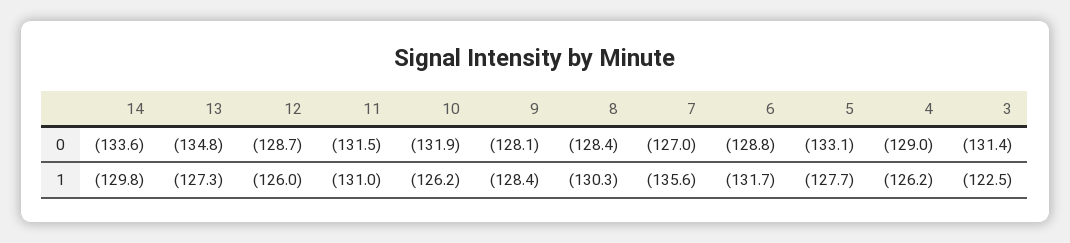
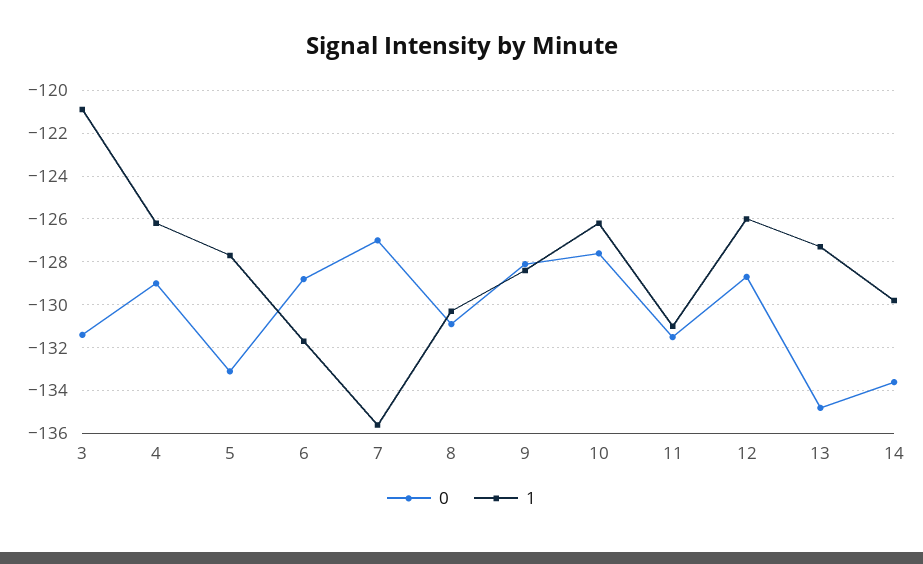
  {
    "0": {
      "14": -133.6,
      "13": -134.8,
      "12": -128.7,
      "11": -131.5,
-     "10": -131.9,
+     "10": -127.5,
      "9": -128.1,
-     "8": -128.4,
+     "8": -131,
      "7": -127,
      "6": -128.8,
      "5": -133.1,
      "4": -129,
      "3": -131.4
    },
    "1": {
      "14": -129.8,
      "13": -127.3,
      "12": -126,
      "11": -131,
      "10": -126.2,
      "9": -128.4,
      "8": -130.3,
      "7": -135.6,
      "6": -131.7,
      "5": -127.7,
      "4": -126.2,
-     "3": -122.5
+     "3": -121
    }
  }

